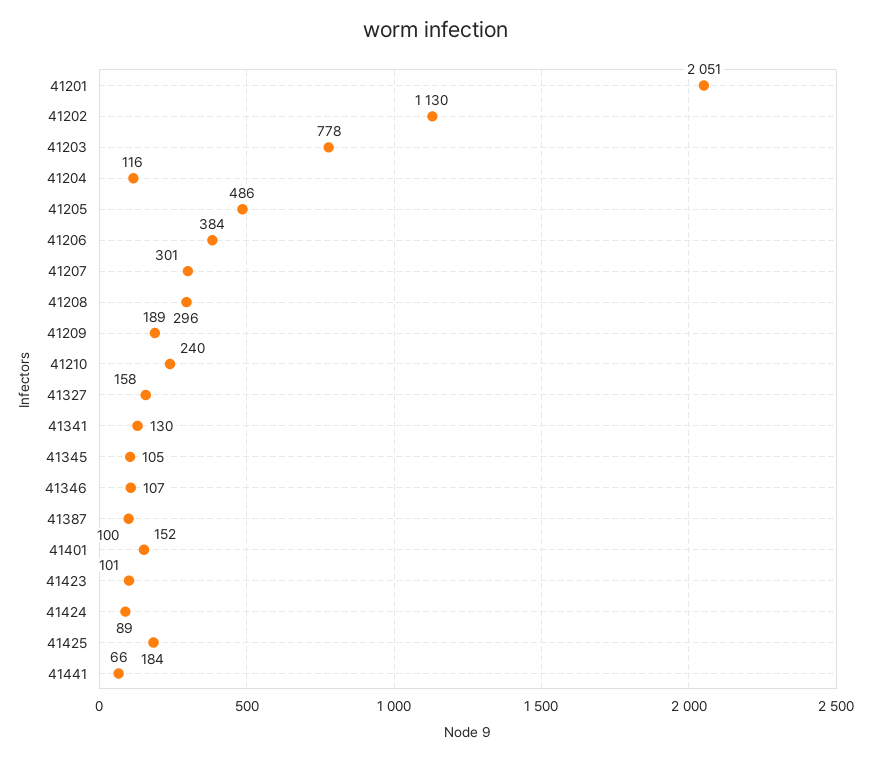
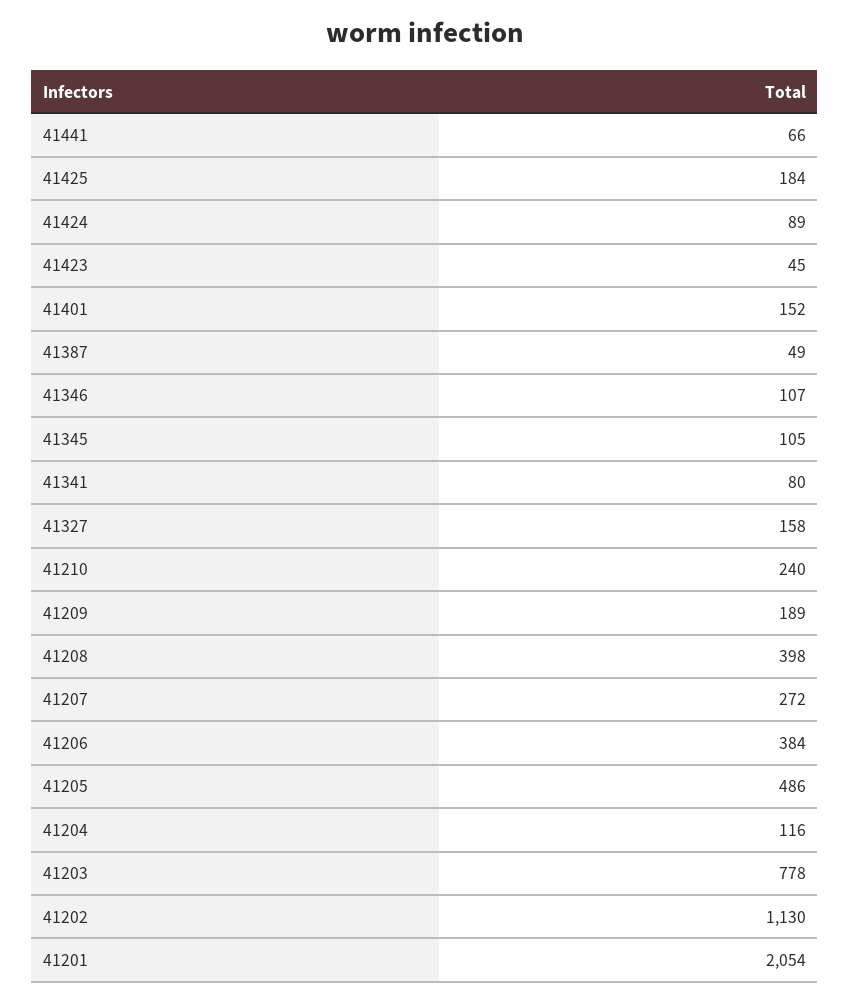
  {
-   "41201": 2051,
+   "41201": 2054,
    "41202": 1130,
    "41203": 778,
    "41204": 116,
    "41205": 486,
    "41206": 384,
-   "41207": 301,
+   "41207": 272,
-   "41208": 296,
+   "41208": 398,
    "41209": 189,
    "41210": 240,
    "41327": 158,
-   "41341": 130,
+   "41341": 80,
    "41345": 105,
    "41346": 107,
-   "41387": 100,
+   "41387": 49,
    "41401": 152,
-   "41423": 101,
+   "41423": 45,
    "41424": 89,
    "41425": 184,
    "41441": 66
  }

